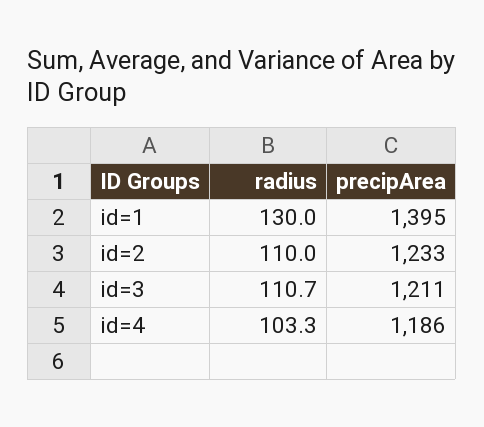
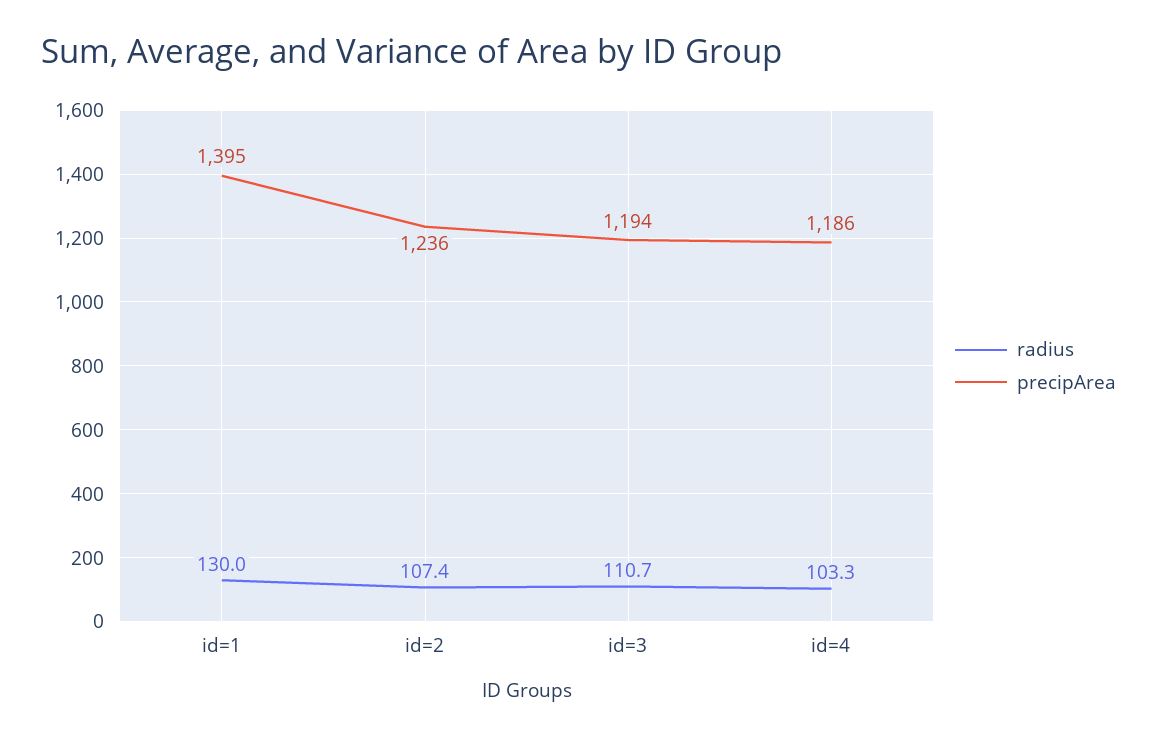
  {
    "radius": {
      "id=1": 130,
-     "id=2": 110,
+     "id=2": 107.4,
      "id=3": 110.7,
      "id=4": 103.3
    },
    "precipArea": {
      "id=1": 1395,
-     "id=2": 1233,
+     "id=2": 1236,
-     "id=3": 1211,
+     "id=3": 1194,
      "id=4": 1186
    }
  }

